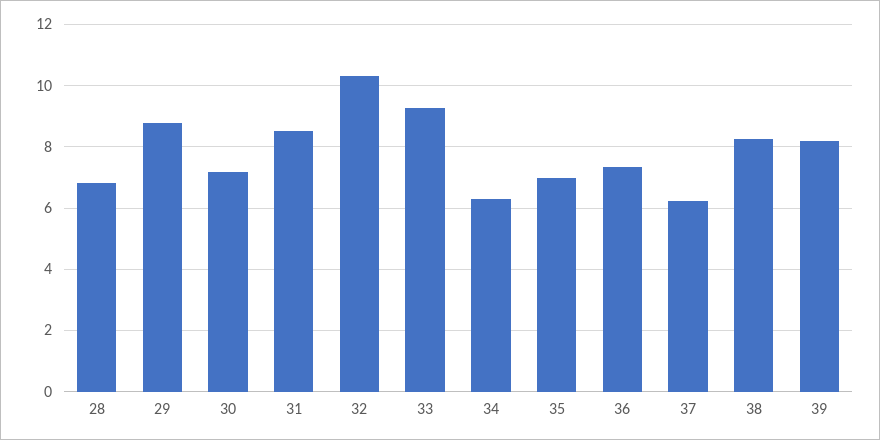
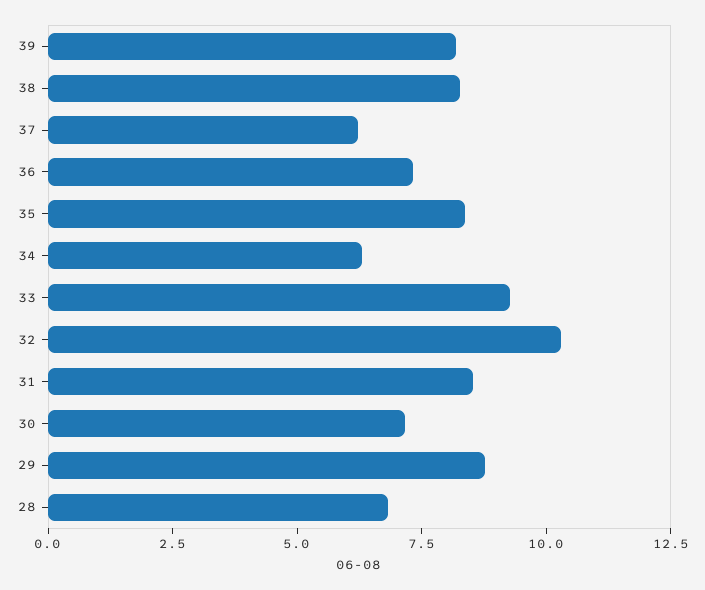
  {
    "28": 6.8,
    "29": 8.8,
    "30": 7.2,
    "31": 8.6,
    "32": 10.4,
    "33": 9.2,
    "34": 6.4,
-   "35": 7,
+   "35": 8.5,
    "36": 7.4,
    "37": 6.2,
    "38": 8.2,
    "39": 8.2
  }

